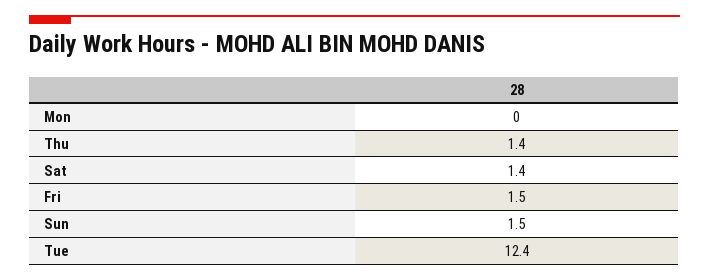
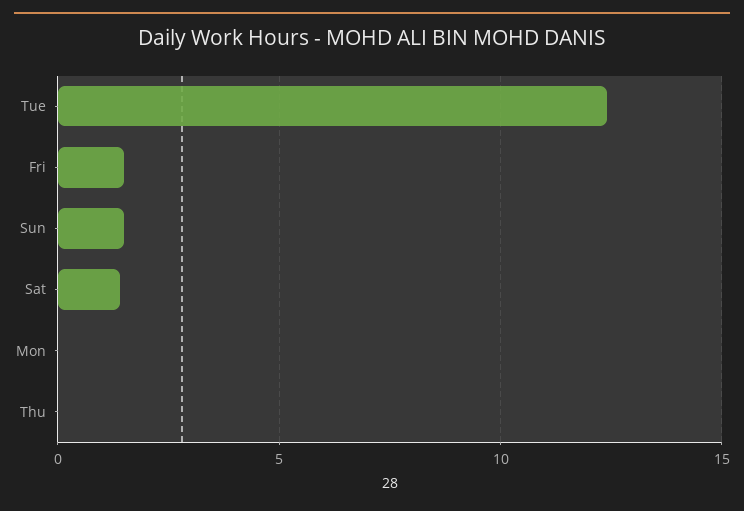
  {
    "Mon": 0,
-   "Thu": 1.4,
+   "Thu": 0,
    "Sat": 1.4,
    "Fri": 1.5,
    "Sun": 1.5,
    "Tue": 12.4
  }

